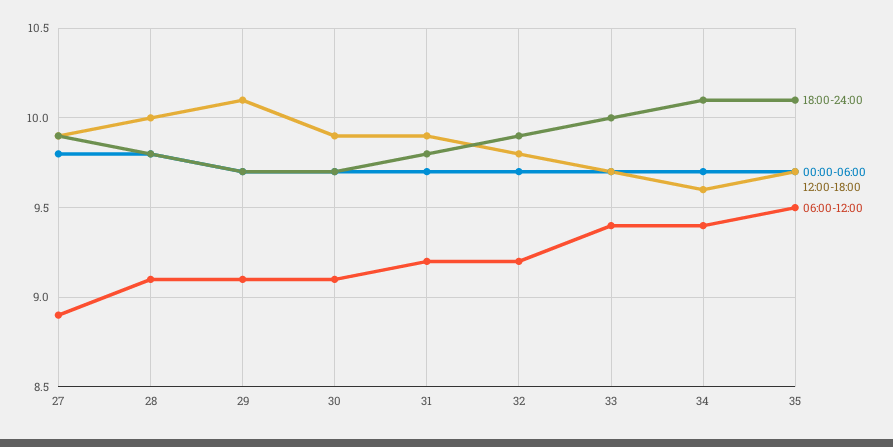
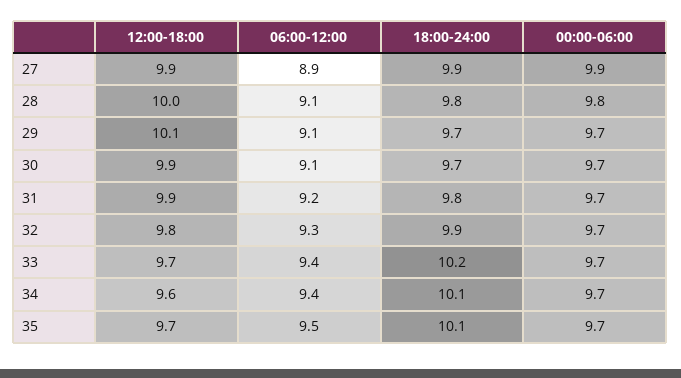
  {
    "18:00-24:00": {
      "27": 9.9,
      "28": 9.8,
      "29": 9.7,
      "30": 9.7,
      "31": 9.8,
      "32": 9.9,
-     "33": 10,
+     "33": 10.2,
      "34": 10.1,
      "35": 10.1
    },
    "00:00-06:00": {
-     "27": 9.8,
+     "27": 9.9,
      "28": 9.8,
      "29": 9.7,
      "30": 9.7,
      "31": 9.7,
      "32": 9.7,
      "33": 9.7,
      "34": 9.7,
      "35": 9.7
    },
    "12:00-18:00": {
      "27": 9.9,
      "28": 10,
      "29": 10.1,
      "30": 9.9,
      "31": 9.9,
      "32": 9.8,
      "33": 9.7,
      "34": 9.6,
      "35": 9.7
    },
    "06:00-12:00": {
      "27": 8.9,
      "28": 9.1,
      "29": 9.1,
      "30": 9.1,
      "31": 9.2,
-     "32": 9.2,
+     "32": 9.3,
      "33": 9.4,
      "34": 9.4,
      "35": 9.5
    }
  }

